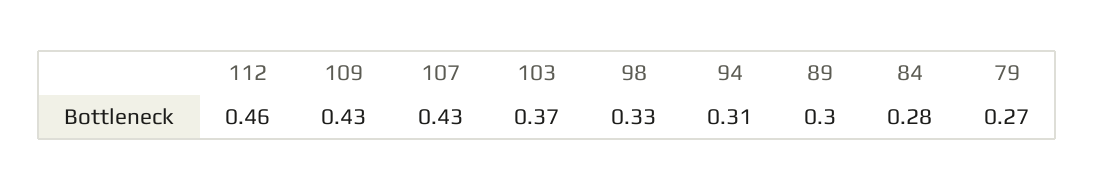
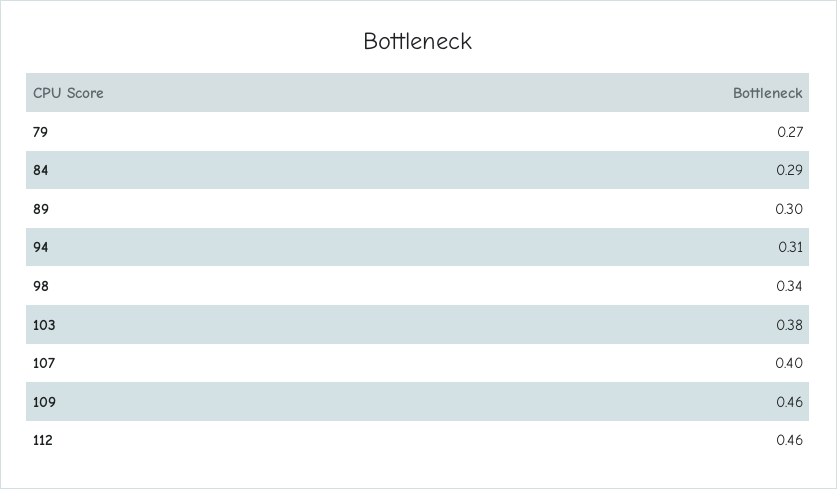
  {
    "112": 0.46,
-   "109": 0.43,
+   "109": 0.46,
-   "107": 0.43,
+   "107": 0.4,
-   "103": 0.37,
+   "103": 0.38,
-   "98": 0.33,
+   "98": 0.34,
    "94": 0.31,
    "89": 0.3,
-   "84": 0.28,
+   "84": 0.29,
    "79": 0.27
  }

